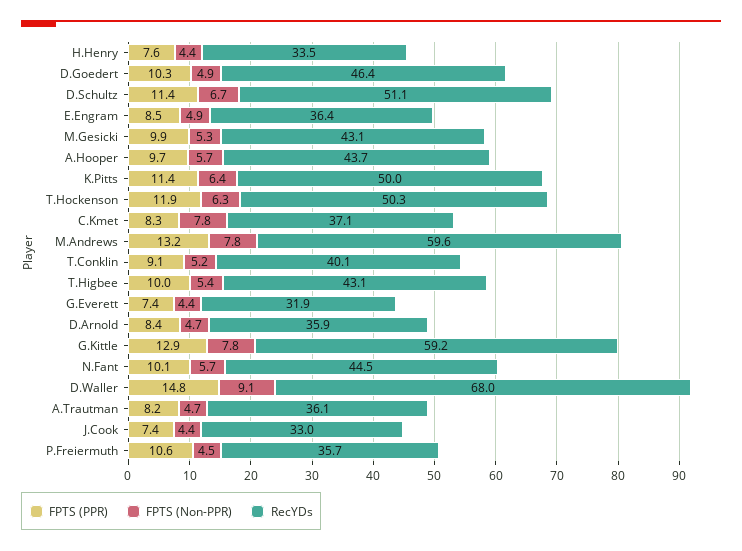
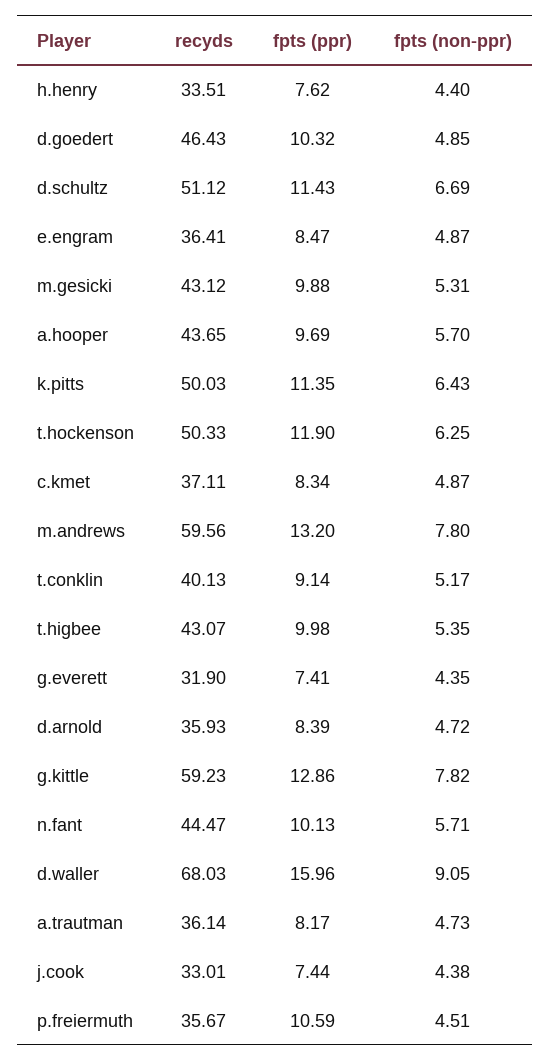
  {
    "FPTS (PPR)": {
      "H.Henry": 7.62,
      "D.Goedert": 10.32,
      "D.Schultz": 11.43,
      "E.Engram": 8.47,
      "M.Gesicki": 9.88,
      "A.Hooper": 9.69,
      "K.Pitts": 11.35,
      "T.Hockenson": 11.9,
      "C.Kmet": 8.34,
      "M.Andrews": 13.2,
      "T.Conklin": 9.14,
      "T.Higbee": 9.98,
      "G.Everett": 7.41,
      "D.Arnold": 8.39,
      "G.Kittle": 12.86,
      "N.Fant": 10.13,
-     "D.Waller": 14.8,
+     "D.Waller": 15.96,
      "A.Trautman": 8.17,
      "J.Cook": 7.44,
      "P.Freiermuth": 10.59
    },
    "FPTS (Non-PPR)": {
      "H.Henry": 4.4,
      "D.Goedert": 4.85,
      "D.Schultz": 6.69,
      "E.Engram": 4.87,
      "M.Gesicki": 5.31,
      "A.Hooper": 5.7,
      "K.Pitts": 6.43,
      "T.Hockenson": 6.25,
-     "C.Kmet": 7.8,
+     "C.Kmet": 4.87,
      "M.Andrews": 7.8,
      "T.Conklin": 5.17,
      "T.Higbee": 5.35,
      "G.Everett": 4.35,
      "D.Arnold": 4.72,
      "G.Kittle": 7.82,
      "N.Fant": 5.71,
      "D.Waller": 9.05,
      "A.Trautman": 4.73,
      "J.Cook": 4.38,
      "P.Freiermuth": 4.51
    },
    "RecYDs": {
      "H.Henry": 33.51,
      "D.Goedert": 46.43,
      "D.Schultz": 51.12,
      "E.Engram": 36.41,
      "M.Gesicki": 43.12,
      "A.Hooper": 43.65,
      "K.Pitts": 50.03,
      "T.Hockenson": 50.33,
      "C.Kmet": 37.11,
      "M.Andrews": 59.56,
      "T.Conklin": 40.13,
      "T.Higbee": 43.07,
      "G.Everett": 31.9,
      "D.Arnold": 35.93,
      "G.Kittle": 59.23,
      "N.Fant": 44.47,
      "D.Waller": 68.03,
      "A.Trautman": 36.14,
      "J.Cook": 33.01,
      "P.Freiermuth": 35.67
    }
  }

